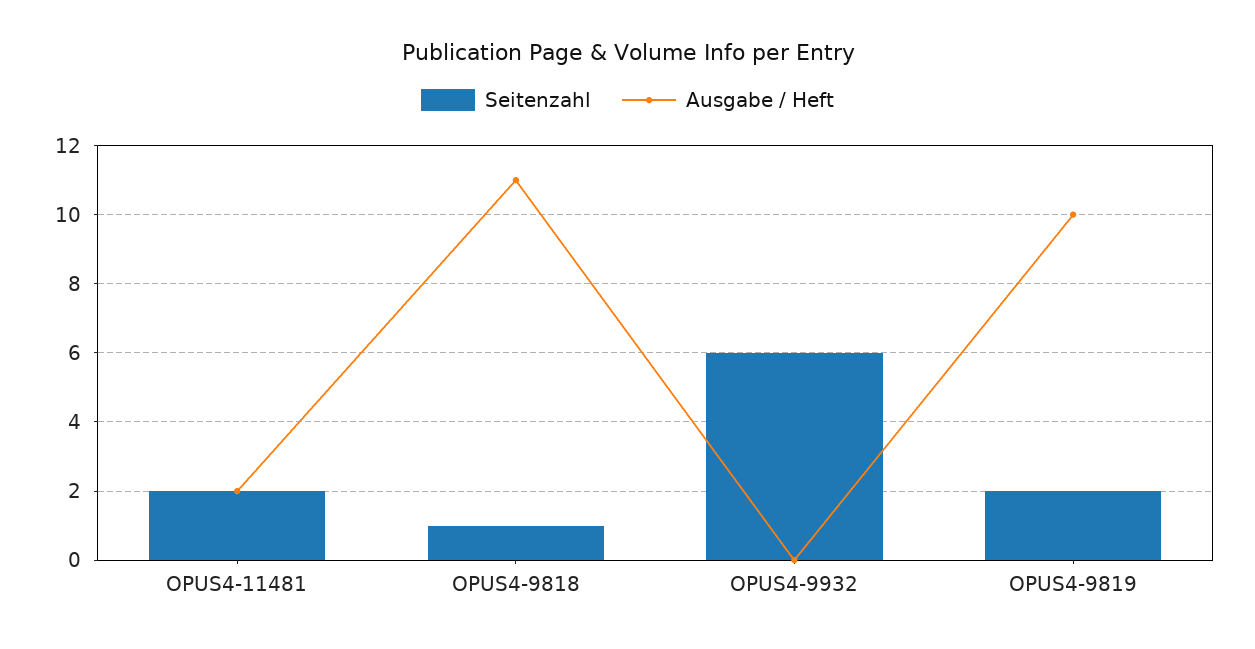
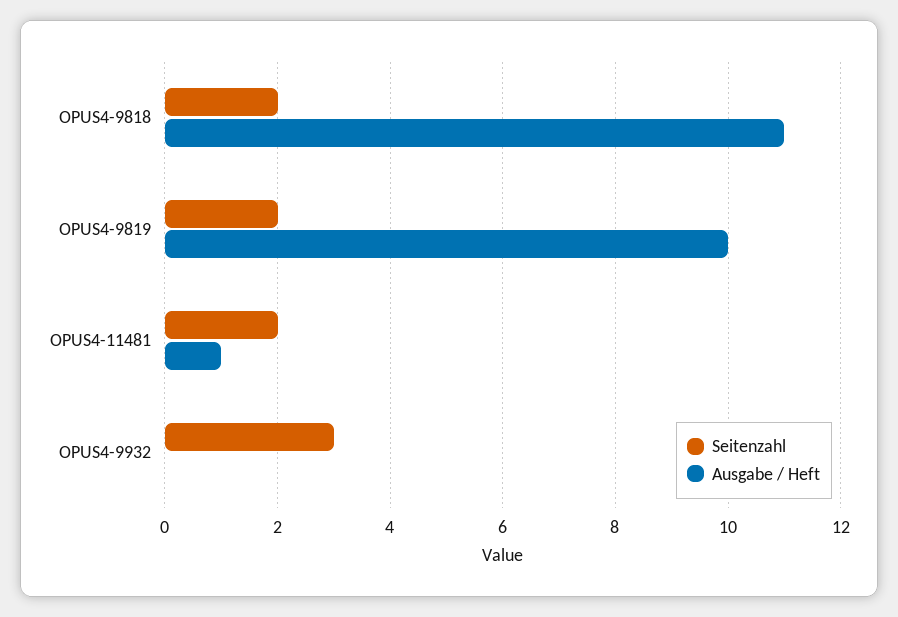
  {
    "Seitenzahl": {
      "OPUS4-11481": 2,
-     "OPUS4-9818": 1,
+     "OPUS4-9818": 2,
-     "OPUS4-9932": 6,
+     "OPUS4-9932": 3,
      "OPUS4-9819": 2
    },
    "Ausgabe / Heft": {
-     "OPUS4-11481": 2,
+     "OPUS4-11481": 1,
      "OPUS4-9818": 11,
      "OPUS4-9932": 0,
      "OPUS4-9819": 10
    }
  }

